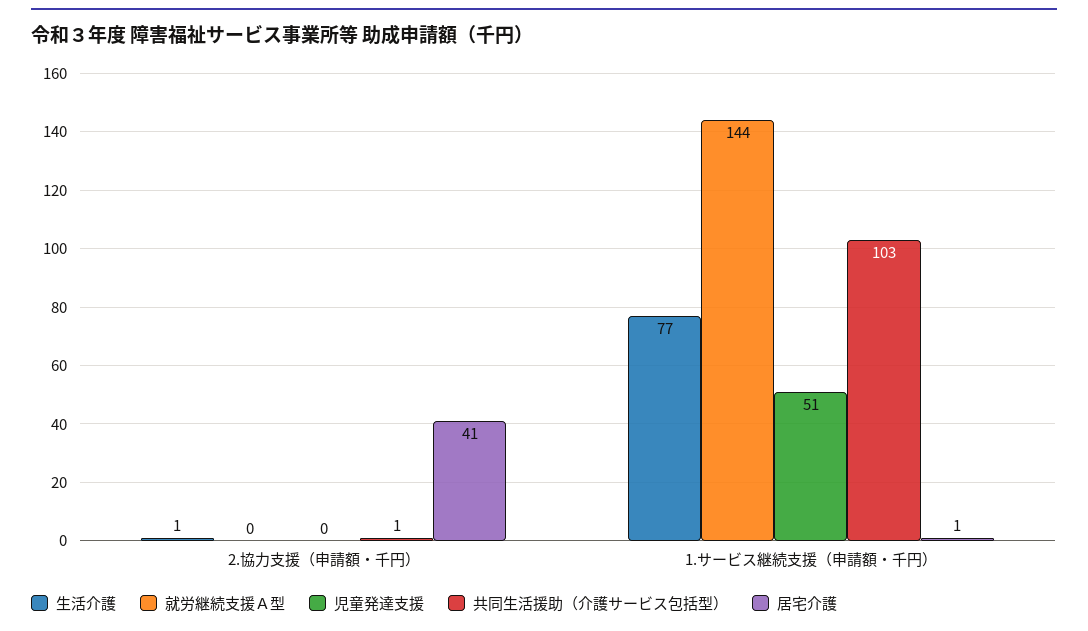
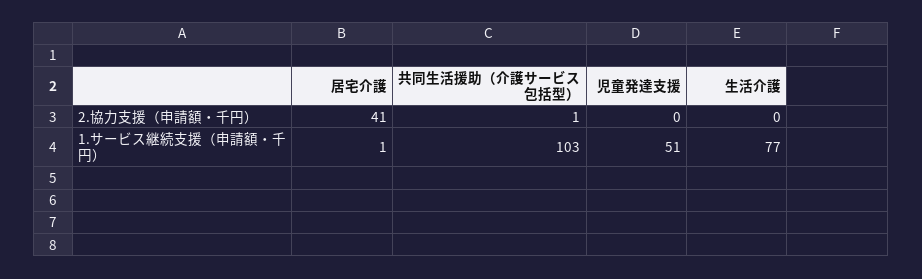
  {
    "生活介護": {
-     "2.協力支援（申請額・千円）": 1,
+     "2.協力支援（申請額・千円）": 0,
      "1.サービス継続支援（申請額・千円）": 77
    },
-   "就労継続支援Ａ型": {
-     "2.協力支援（申請額・千円）": 0,
-     "1.サービス継続支援（申請額・千円）": 144
-   },
    "児童発達支援": {
      "2.協力支援（申請額・千円）": 0,
      "1.サービス継続支援（申請額・千円）": 51
    },
    "共同生活援助（介護サービス包括型）": {
      "2.協力支援（申請額・千円）": 1,
      "1.サービス継続支援（申請額・千円）": 103
    },
    "居宅介護": {
      "2.協力支援（申請額・千円）": 41,
      "1.サービス継続支援（申請額・千円）": 1
    }
  }

